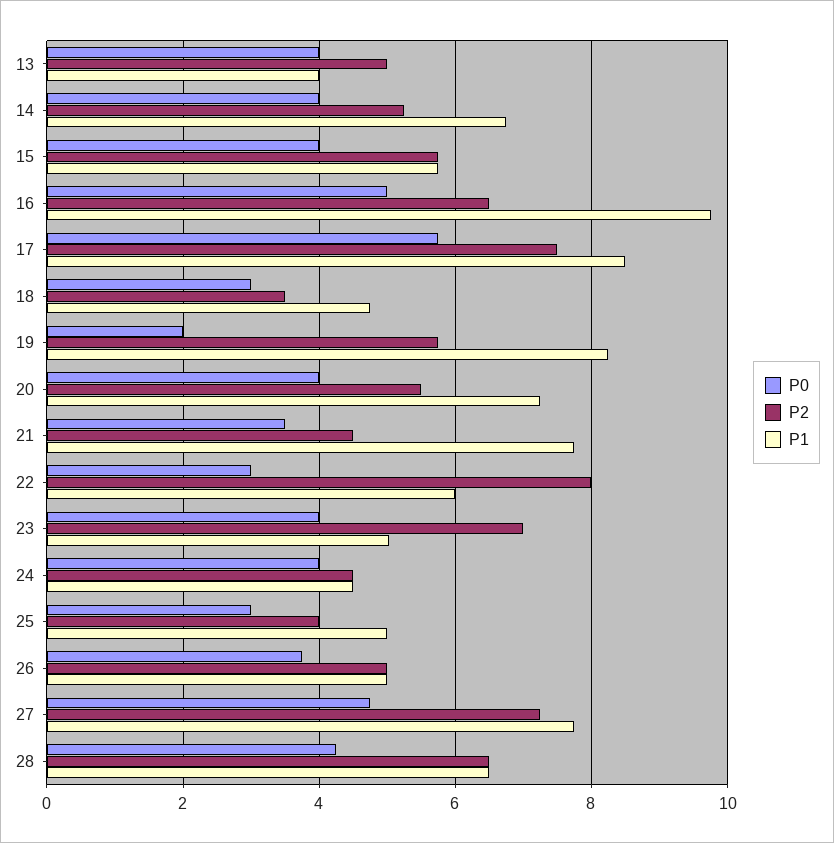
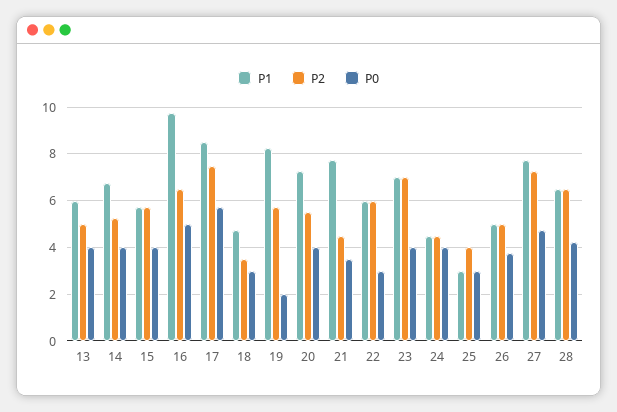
  {
    "P0": {
      "13": 4,
      "14": 4,
      "15": 4,
      "16": 5,
      "17": 5.8,
      "18": 3,
      "19": 2,
      "20": 4,
      "21": 3.6,
      "22": 3,
      "23": 4,
      "24": 4,
      "25": 3,
      "26": 3.8,
      "27": 4.8,
      "28": 4.2
    },
    "P2": {
      "13": 5,
      "14": 5.2,
      "15": 5.8,
      "16": 6.6,
      "17": 7.6,
      "18": 3.6,
      "19": 5.8,
      "20": 5.6,
      "21": 4.6,
-     "22": 8,
+     "22": 6,
      "23": 7,
      "24": 4.6,
      "25": 4,
      "26": 5,
      "27": 7.2,
      "28": 6.6
    },
    "P1": {
-     "13": 4,
+     "13": 6,
      "14": 6.8,
      "15": 5.8,
      "16": 9.8,
      "17": 8.6,
      "18": 4.8,
      "19": 8.2,
      "20": 7.2,
      "21": 7.8,
      "22": 6,
-     "23": 5,
+     "23": 7,
      "24": 4.6,
-     "25": 5,
+     "25": 3,
      "26": 5,
      "27": 7.8,
      "28": 6.6
    }
  }

